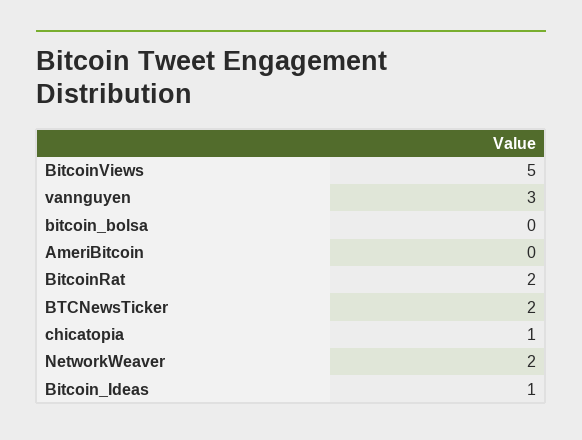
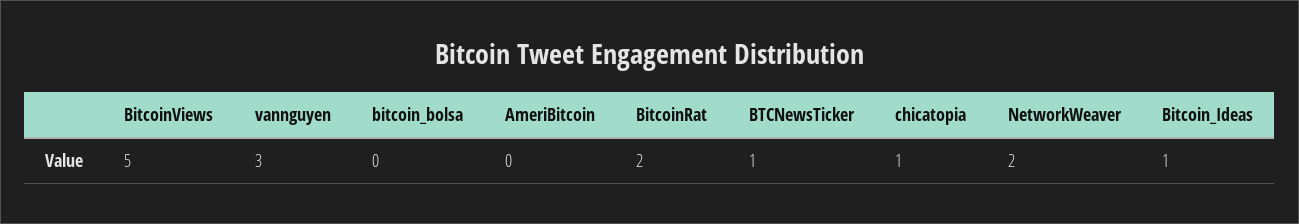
  {
    "BitcoinViews": 5,
    "vannguyen": 3,
    "bitcoin_bolsa": 0,
    "AmeriBitcoin": 0,
    "BitcoinRat": 2,
-   "BTCNewsTicker": 2,
+   "BTCNewsTicker": 1,
    "chicatopia": 1,
    "NetworkWeaver": 2,
    "Bitcoin_Ideas": 1
  }

